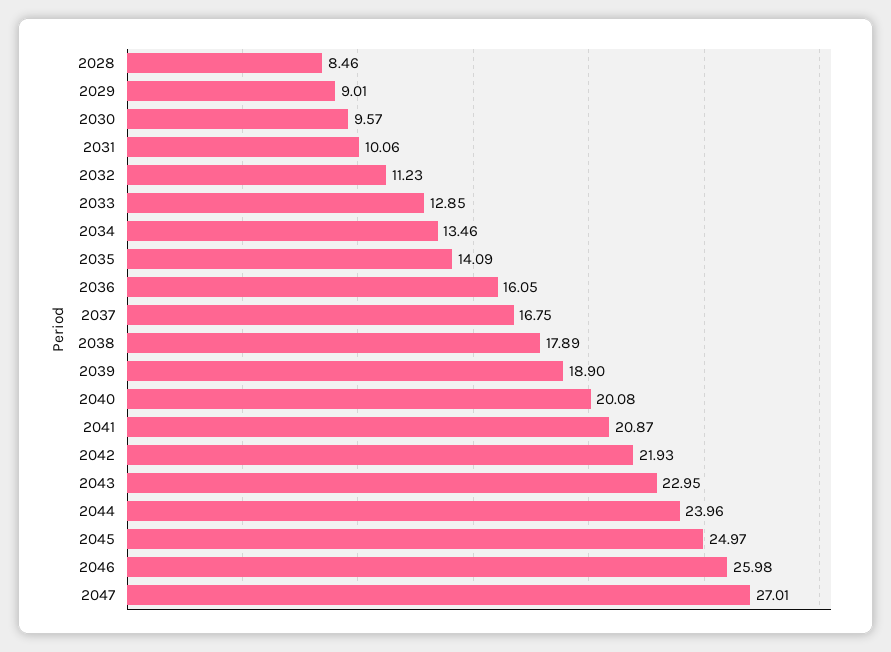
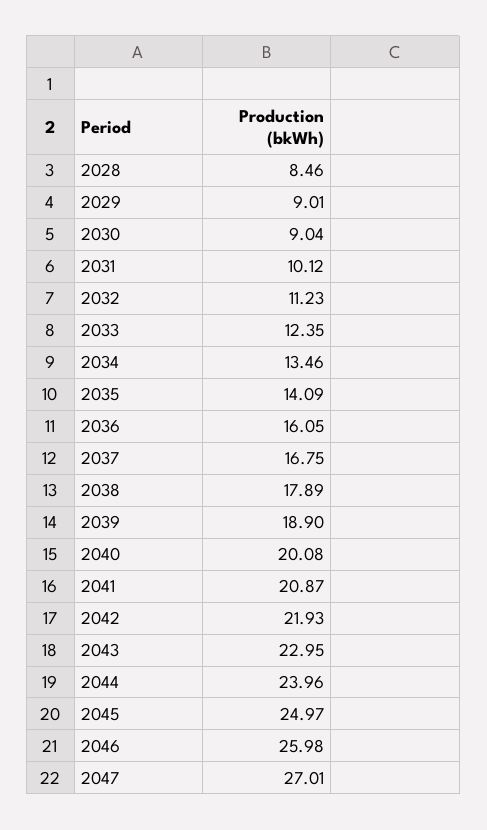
  {
    "2028": 8.46,
    "2029": 9.01,
-   "2030": 9.57,
+   "2030": 9.04,
-   "2031": 10.06,
+   "2031": 10.12,
    "2032": 11.23,
-   "2033": 12.85,
+   "2033": 12.35,
    "2034": 13.46,
    "2035": 14.09,
    "2036": 16.05,
    "2037": 16.75,
    "2038": 17.89,
    "2039": 18.9,
    "2040": 20.08,
    "2041": 20.87,
    "2042": 21.93,
    "2043": 22.95,
    "2044": 23.96,
    "2045": 24.97,
    "2046": 25.98,
    "2047": 27.01
  }

